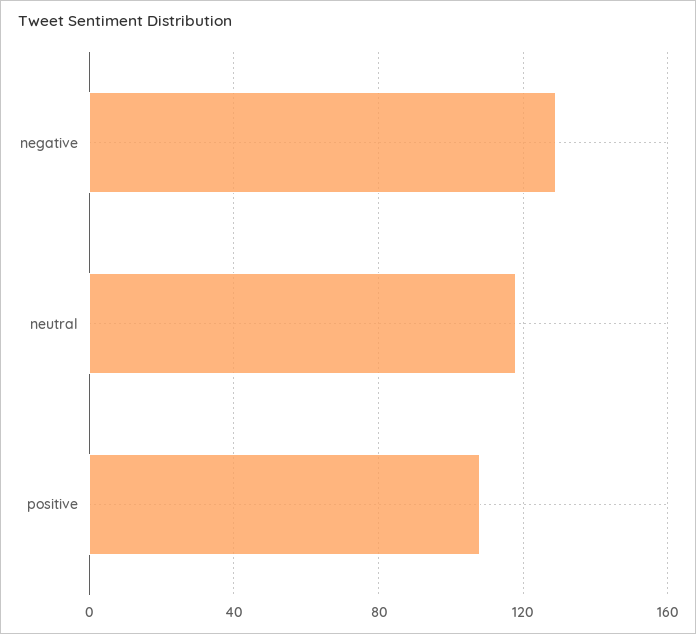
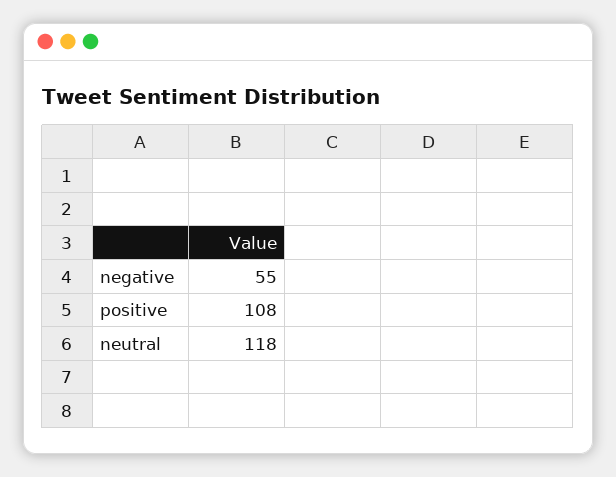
  {
-   "negative": 130,
+   "negative": 55,
    "neutral": 118,
    "positive": 108
  }

